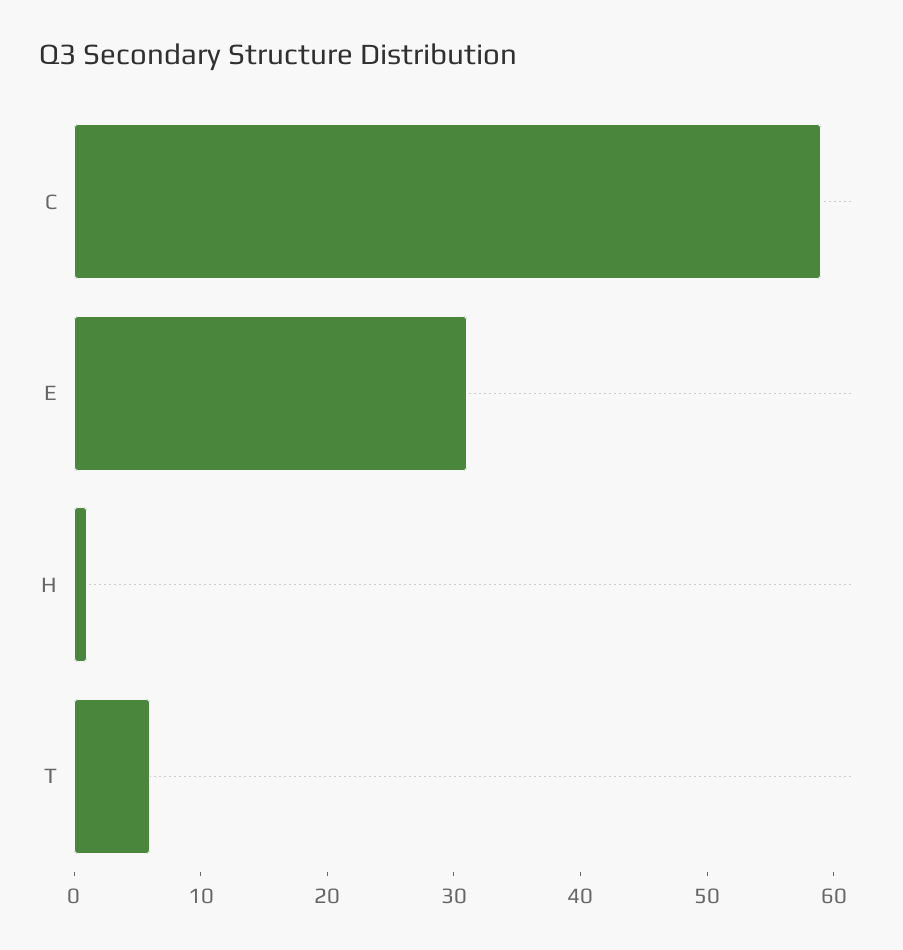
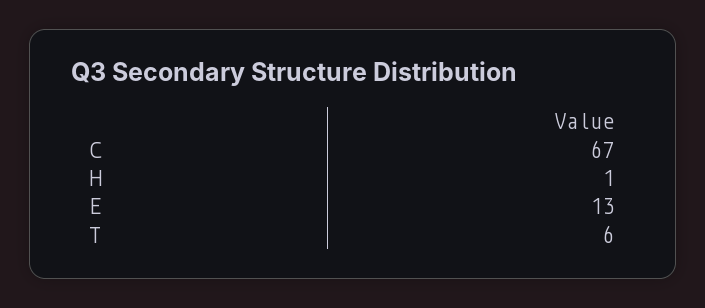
  {
-   "C": 59,
+   "C": 67,
-   "E": 31,
+   "E": 13,
    "H": 1,
    "T": 6
  }

